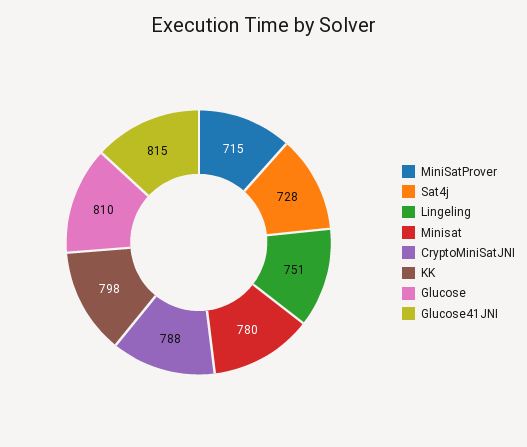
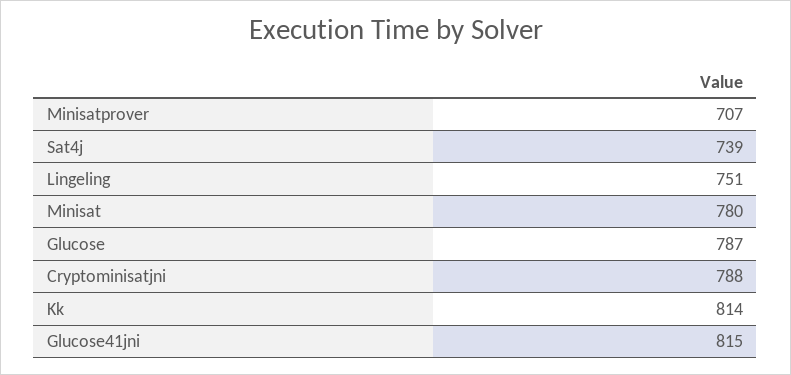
  {
-   "MiniSatProver": 715,
+   "MiniSatProver": 707,
-   "Sat4j": 728,
+   "Sat4j": 739,
    "Lingeling": 751,
    "Minisat": 780,
    "CryptoMiniSatJNI": 788,
-   "KK": 798,
+   "KK": 814,
-   "Glucose": 810,
+   "Glucose": 787,
    "Glucose41JNI": 815
  }

